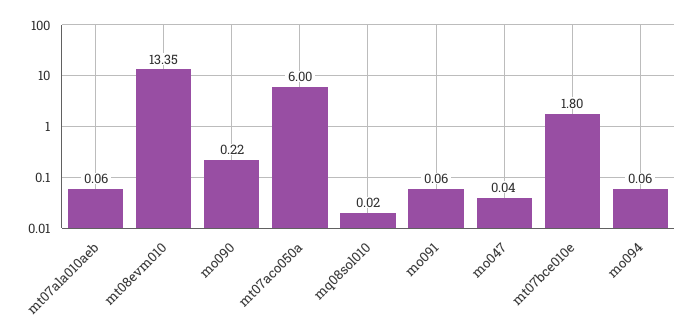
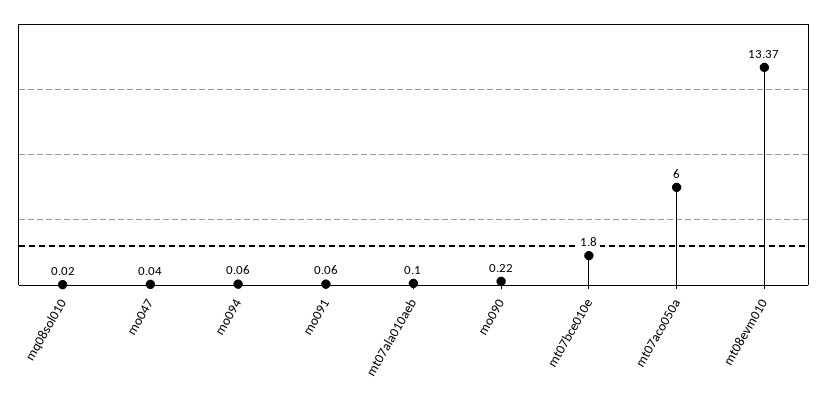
  {
-   "mt07ala010aeb": 0.06,
+   "mt07ala010aeb": 0.1,
-   "mt08evm010": 13.35,
+   "mt08evm010": 13.37,
    "mo090": 0.22,
    "mt07aco050a": 6,
    "mq08sol010": 0.02,
    "mo091": 0.06,
    "mo047": 0.04,
    "mt07bce010e": 1.8,
    "mo094": 0.06
  }

